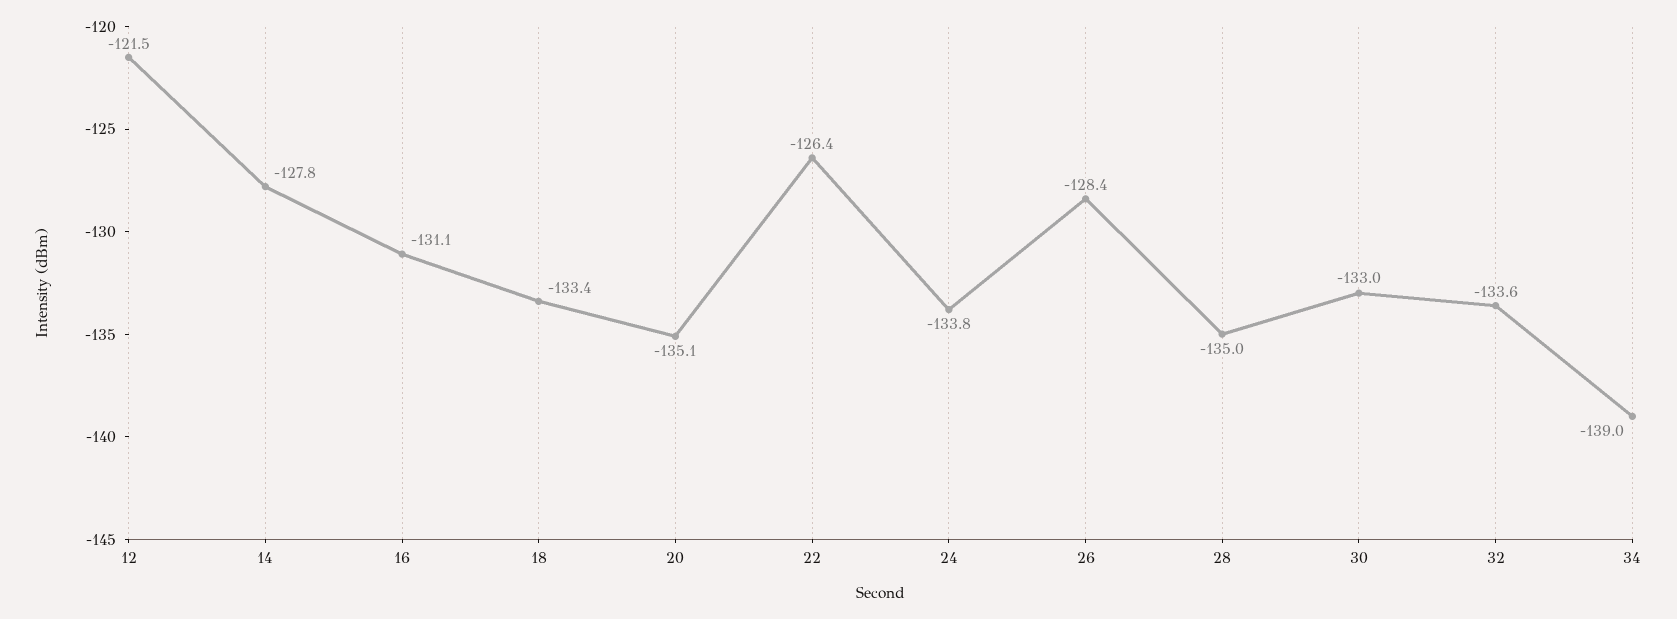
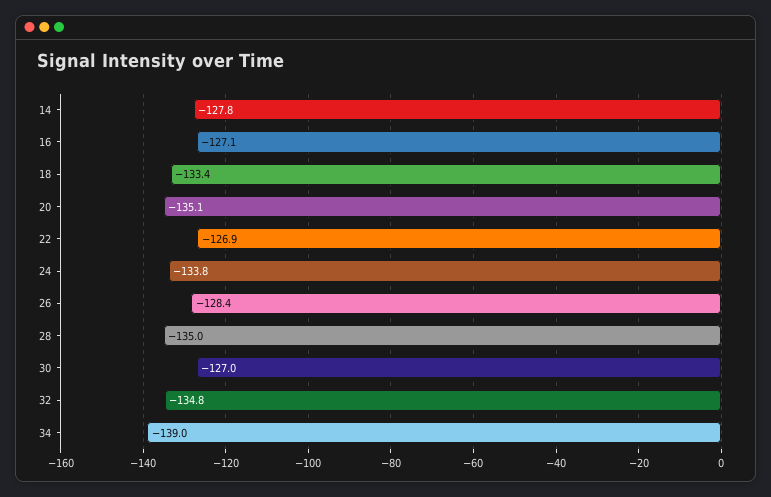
  {
-   "12": -121.5,
    "14": -127.8,
-   "16": -131.1,
+   "16": -127.1,
    "18": -133.4,
    "20": -135.1,
-   "22": -126.4,
+   "22": -126.9,
    "24": -133.8,
    "26": -128.4,
    "28": -135,
-   "30": -133,
+   "30": -127,
-   "32": -133.6,
+   "32": -134.8,
    "34": -139
  }

